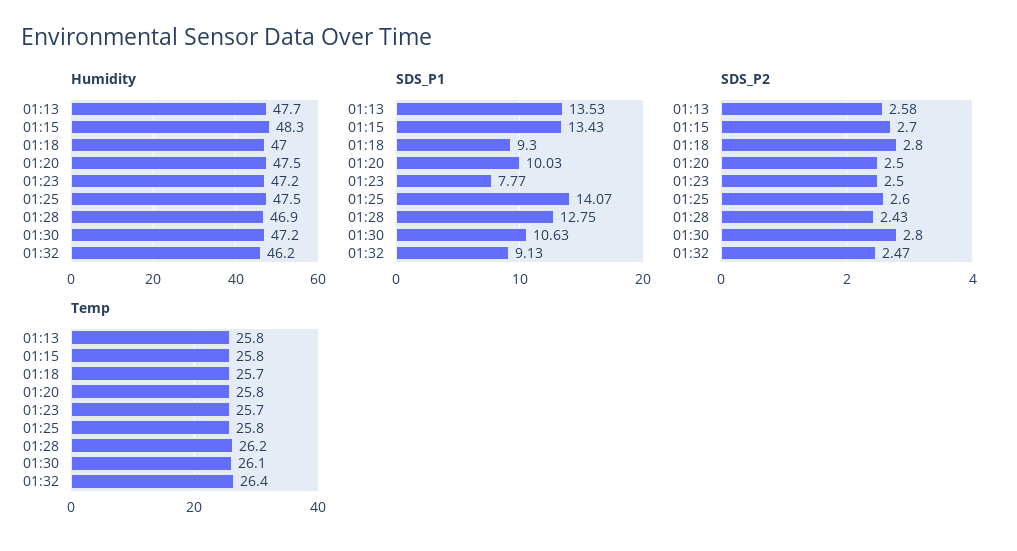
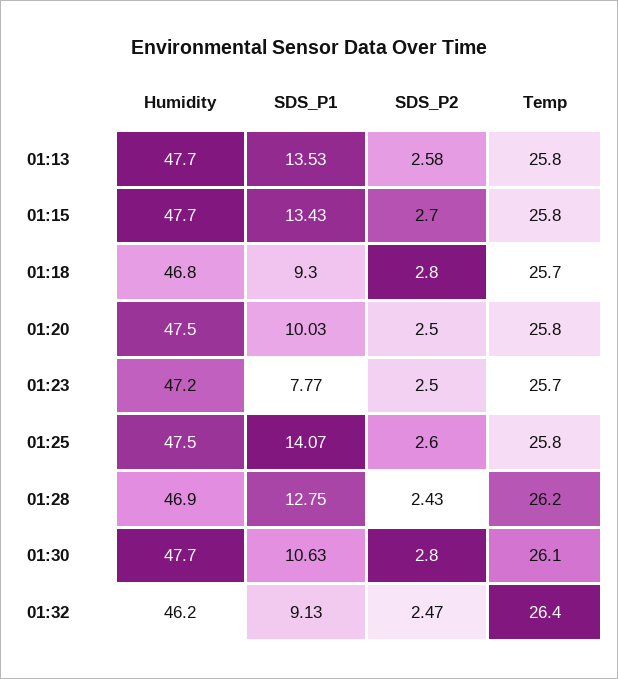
  {
    "Humidity": {
      "01:13": 47.7,
-     "01:15": 48.3,
+     "01:15": 47.7,
-     "01:18": 47,
+     "01:18": 46.8,
      "01:20": 47.5,
      "01:23": 47.2,
      "01:25": 47.5,
      "01:28": 46.9,
-     "01:30": 47.2,
+     "01:30": 47.7,
      "01:32": 46.2
    },
    "SDS_P1": {
      "01:13": 13.53,
      "01:15": 13.43,
      "01:18": 9.3,
      "01:20": 10.03,
      "01:23": 7.77,
      "01:25": 14.07,
      "01:28": 12.75,
      "01:30": 10.63,
      "01:32": 9.13
    },
    "SDS_P2": {
      "01:13": 2.58,
      "01:15": 2.7,
      "01:18": 2.8,
      "01:20": 2.5,
      "01:23": 2.5,
      "01:25": 2.6,
      "01:28": 2.43,
      "01:30": 2.8,
      "01:32": 2.47
    },
    "Temp": {
      "01:13": 25.8,
      "01:15": 25.8,
      "01:18": 25.7,
      "01:20": 25.8,
      "01:23": 25.7,
      "01:25": 25.8,
      "01:28": 26.2,
      "01:30": 26.1,
      "01:32": 26.4
    }
  }

